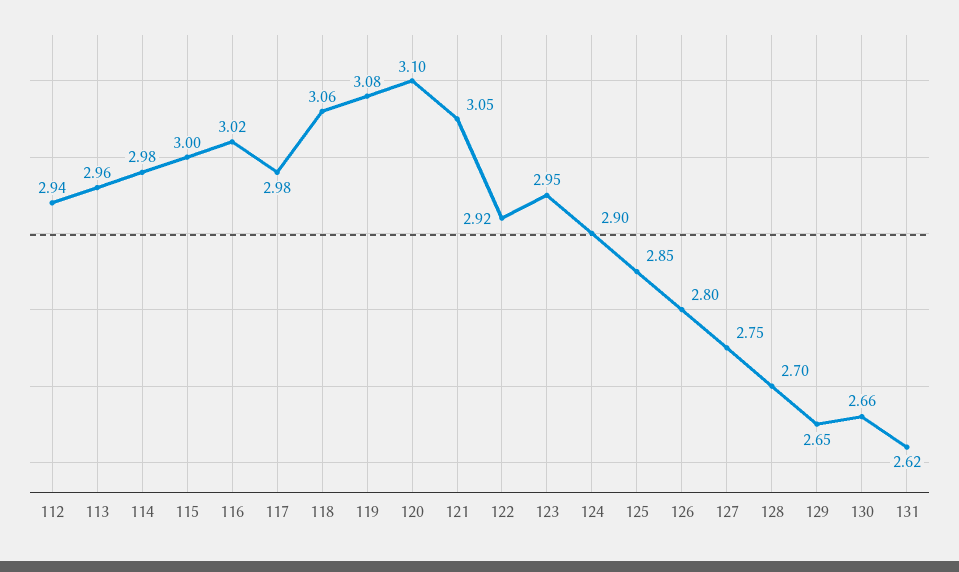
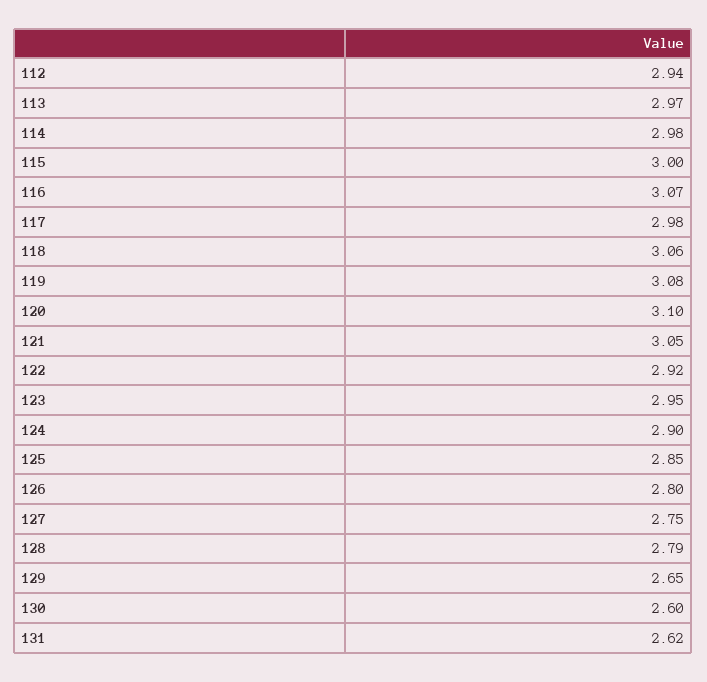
  {
    "112": 2.94,
-   "113": 2.96,
+   "113": 2.97,
    "114": 2.98,
    "115": 3,
-   "116": 3.02,
+   "116": 3.07,
    "117": 2.98,
    "118": 3.06,
    "119": 3.08,
    "120": 3.1,
    "121": 3.05,
    "122": 2.92,
    "123": 2.95,
    "124": 2.9,
    "125": 2.85,
    "126": 2.8,
    "127": 2.75,
-   "128": 2.7,
+   "128": 2.79,
    "129": 2.65,
-   "130": 2.66,
+   "130": 2.6,
    "131": 2.62
  }

